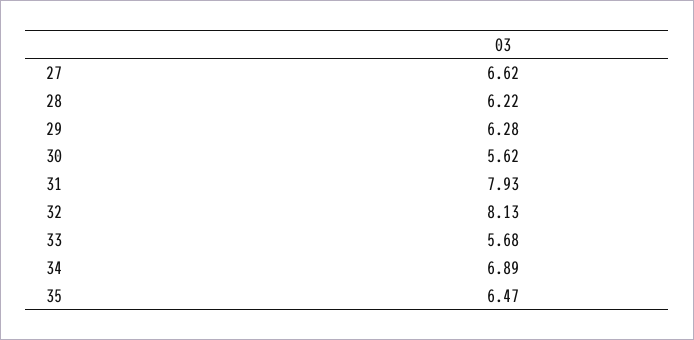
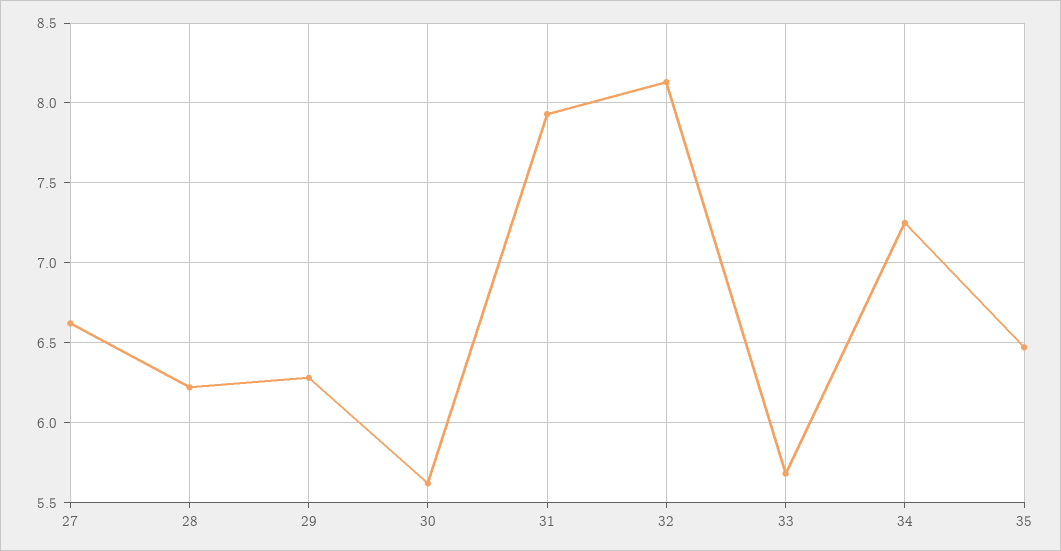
  {
    "27": 6.62,
    "28": 6.22,
    "29": 6.28,
    "30": 5.62,
    "31": 7.93,
    "32": 8.13,
    "33": 5.68,
-   "34": 6.89,
+   "34": 7.25,
    "35": 6.47
  }

